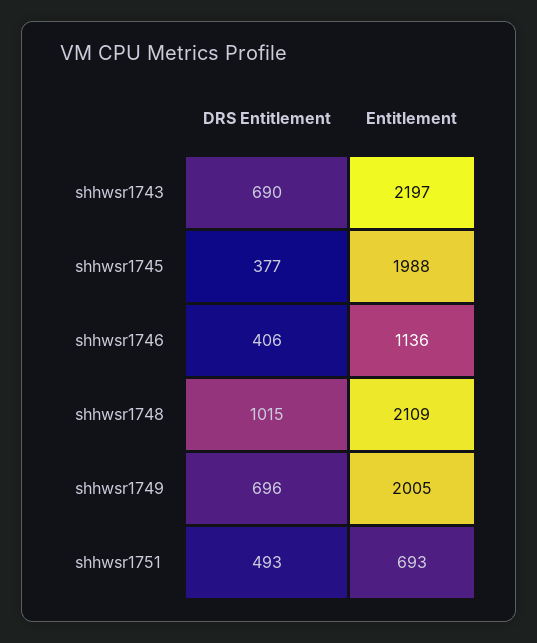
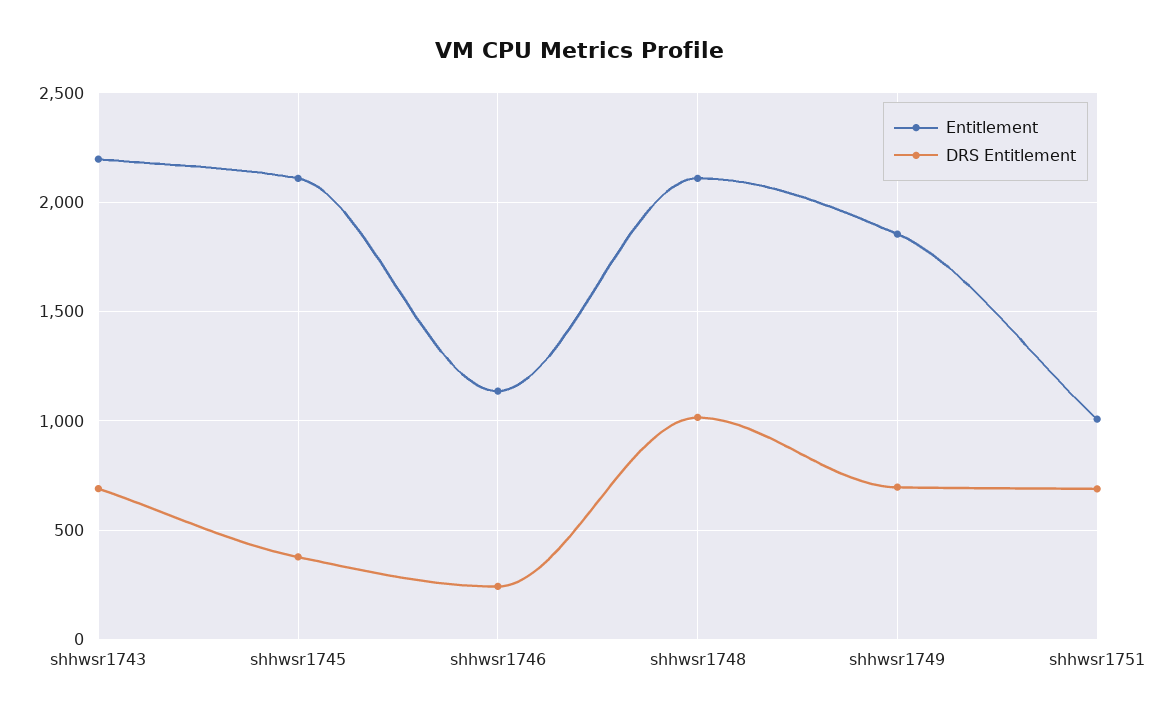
  {
    "DRS Entitlement": {
      "shhwsr1743": 690,
      "shhwsr1745": 377,
-     "shhwsr1746": 406,
+     "shhwsr1746": 250,
      "shhwsr1748": 1015,
      "shhwsr1749": 696,
-     "shhwsr1751": 493
+     "shhwsr1751": 700
    },
    "Entitlement": {
      "shhwsr1743": 2197,
-     "shhwsr1745": 1988,
+     "shhwsr1745": 2100,
      "shhwsr1746": 1136,
      "shhwsr1748": 2109,
-     "shhwsr1749": 2005,
+     "shhwsr1749": 1850,
-     "shhwsr1751": 693
+     "shhwsr1751": 1000
    }
  }

